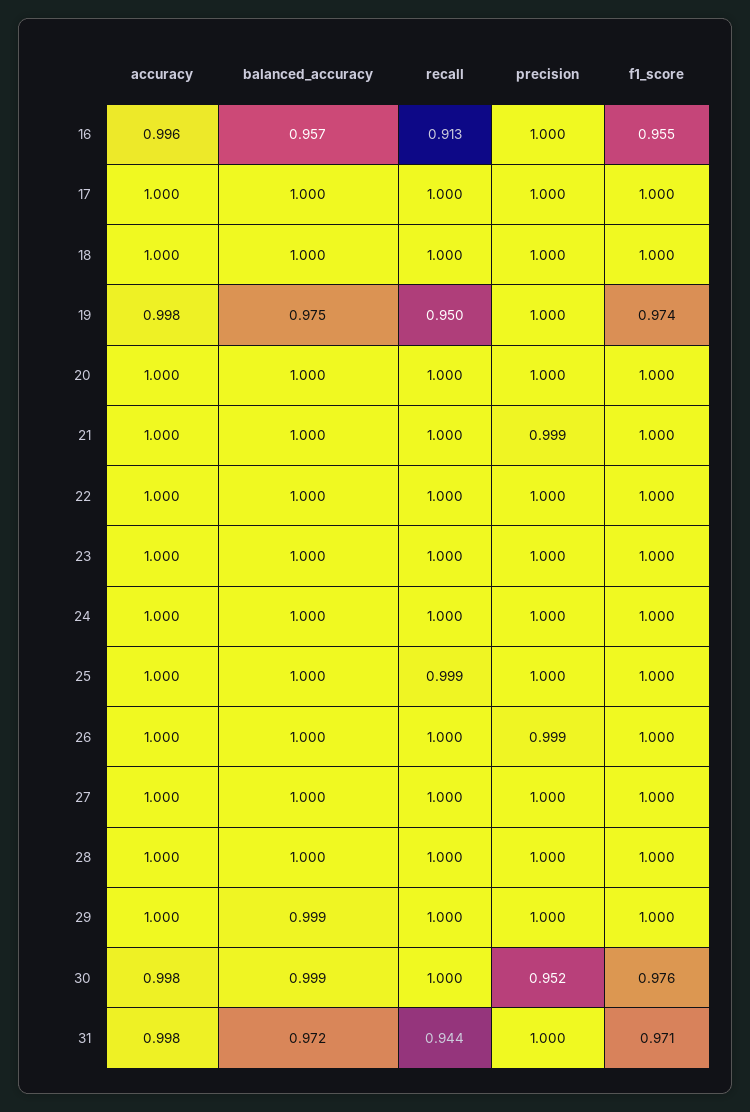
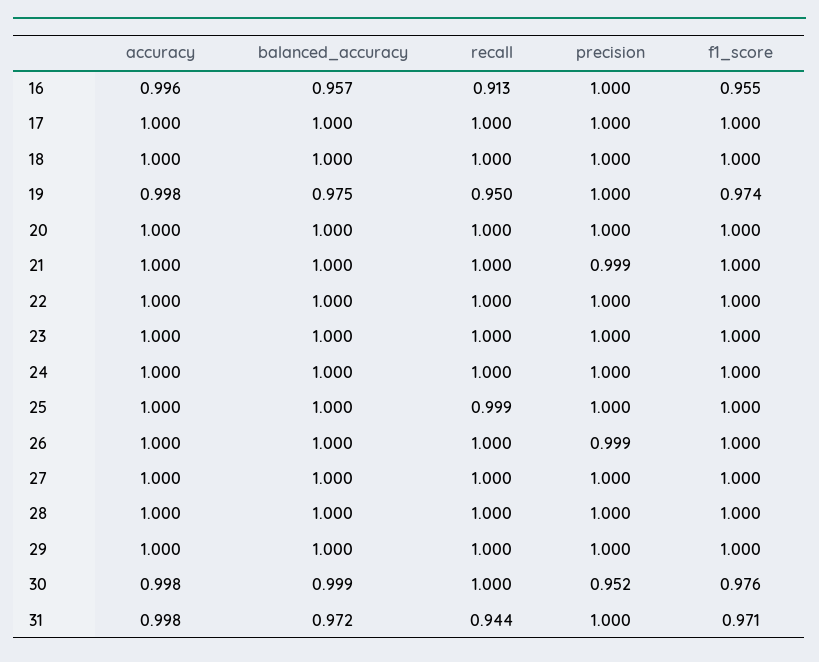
  {
    "accuracy": {
      "16": 0.996,
      "17": 1,
      "18": 1,
      "19": 0.998,
      "20": 1,
      "21": 1,
      "22": 1,
      "23": 1,
      "24": 1,
      "25": 1,
      "26": 1,
      "27": 1,
      "28": 1,
      "29": 1,
      "30": 0.998,
      "31": 0.998
    },
    "balanced_accuracy": {
      "16": 0.957,
      "17": 1,
      "18": 1,
      "19": 0.975,
      "20": 1,
      "21": 1,
      "22": 1,
      "23": 1,
      "24": 1,
      "25": 1,
      "26": 1,
      "27": 1,
      "28": 1,
-     "29": 0.999,
+     "29": 1,
      "30": 0.999,
      "31": 0.972
    },
    "recall": {
      "16": 0.913,
      "17": 1,
      "18": 1,
      "19": 0.95,
      "20": 1,
      "21": 1,
      "22": 1,
      "23": 1,
      "24": 1,
      "25": 0.999,
      "26": 1,
      "27": 1,
      "28": 1,
      "29": 1,
      "30": 1,
      "31": 0.944
    },
    "precision": {
      "16": 1,
      "17": 1,
      "18": 1,
      "19": 1,
      "20": 1,
      "21": 0.999,
      "22": 1,
      "23": 1,
      "24": 1,
      "25": 1,
      "26": 0.999,
      "27": 1,
      "28": 1,
      "29": 1,
      "30": 0.952,
      "31": 1
    },
    "f1_score": {
      "16": 0.955,
      "17": 1,
      "18": 1,
      "19": 0.974,
      "20": 1,
      "21": 1,
      "22": 1,
      "23": 1,
      "24": 1,
      "25": 1,
      "26": 1,
      "27": 1,
      "28": 1,
      "29": 1,
      "30": 0.976,
      "31": 0.971
    }
  }

